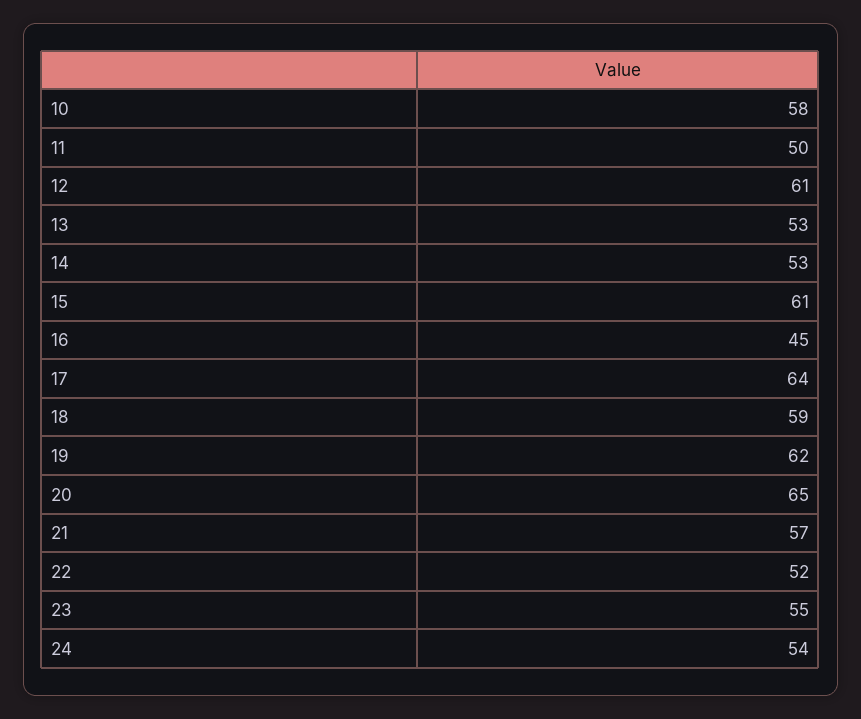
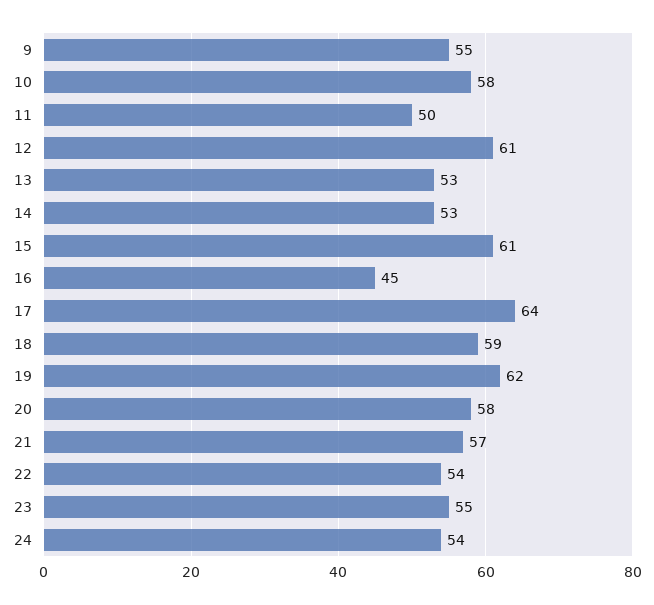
  {
    "10": 58,
    "11": 50,
    "12": 61,
    "13": 53,
    "14": 53,
    "15": 61,
    "16": 45,
    "17": 64,
    "18": 59,
    "19": 62,
-   "20": 65,
+   "20": 58,
    "21": 57,
-   "22": 52,
+   "22": 54,
    "23": 55,
-   "24": 54
+   "24": 54,
+   "9": 55
  }

